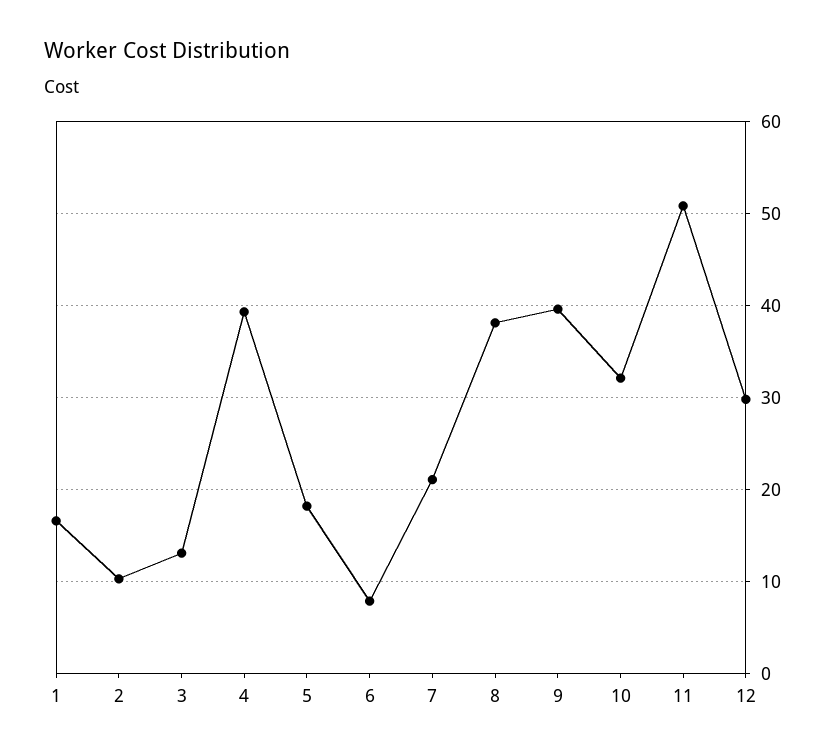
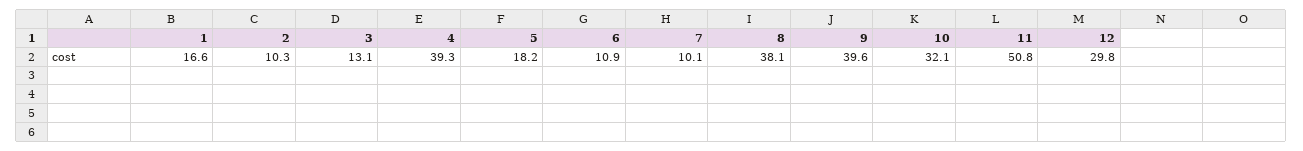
  {
    "1": 16.6,
    "2": 10.3,
    "3": 13.1,
    "4": 39.3,
    "5": 18.2,
-   "6": 8,
+   "6": 10.9,
-   "7": 21,
+   "7": 10.1,
    "8": 38.1,
    "9": 39.6,
    "10": 32.1,
    "11": 50.8,
    "12": 29.8
  }

